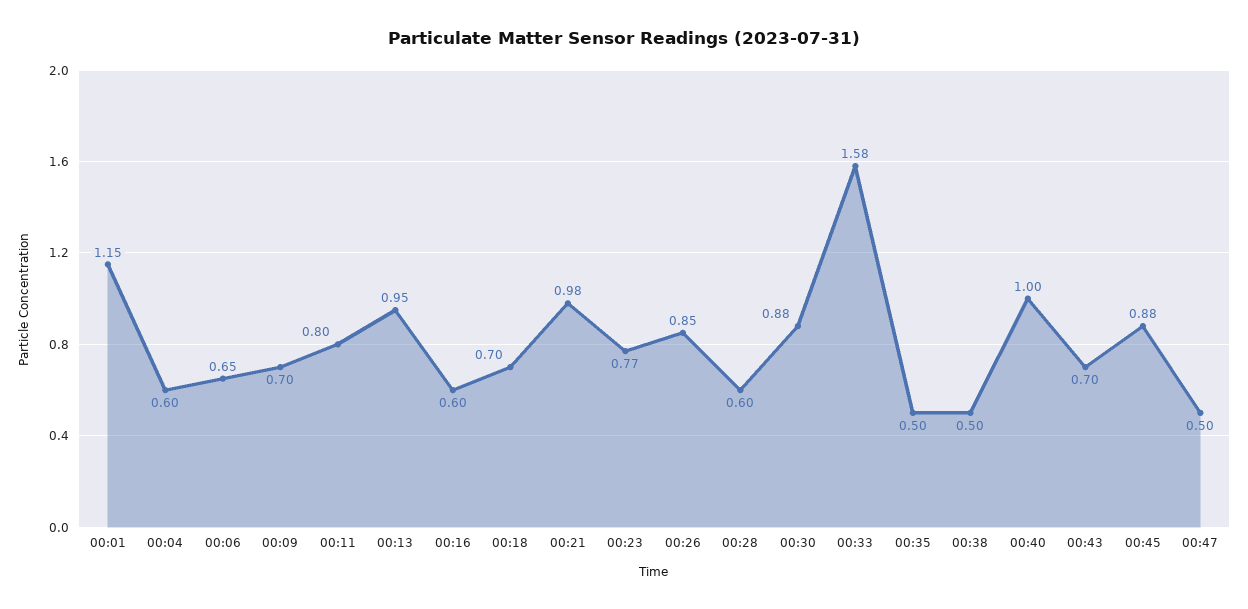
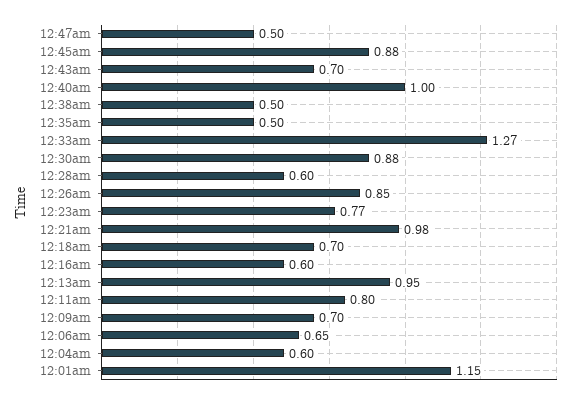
  {
    "00:01": 1.15,
    "00:04": 0.6,
    "00:06": 0.65,
    "00:09": 0.7,
    "00:11": 0.8,
    "00:13": 0.95,
    "00:16": 0.6,
    "00:18": 0.7,
    "00:21": 0.98,
    "00:23": 0.77,
    "00:26": 0.85,
    "00:28": 0.6,
    "00:30": 0.88,
-   "00:33": 1.58,
+   "00:33": 1.27,
    "00:35": 0.5,
    "00:38": 0.5,
    "00:40": 1,
    "00:43": 0.7,
    "00:45": 0.88,
    "00:47": 0.5
  }

